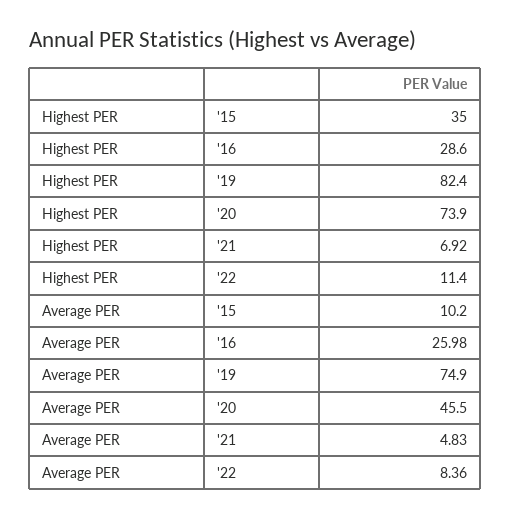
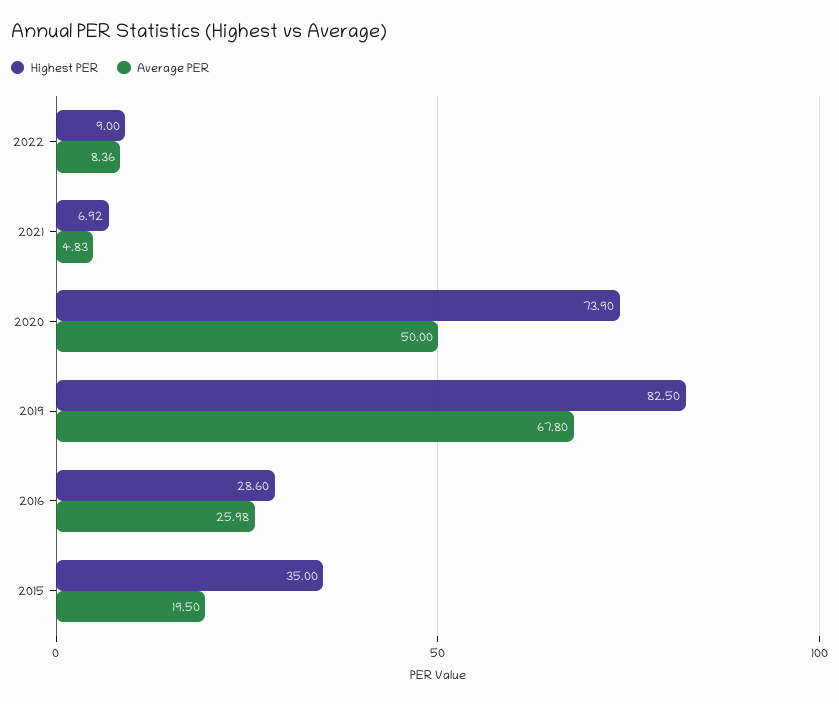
  {
    "Highest PER": {
      "'15": 35,
      "'16": 28.6,
-     "'19": 82.4,
+     "'19": 82.5,
      "'20": 73.9,
      "'21": 6.92,
-     "'22": 11.4
+     "'22": 9
    },
    "Average PER": {
-     "'15": 10.2,
+     "'15": 19.5,
      "'16": 25.98,
-     "'19": 74.9,
+     "'19": 67.8,
-     "'20": 45.5,
+     "'20": 50,
      "'21": 4.83,
      "'22": 8.36
    }
  }

